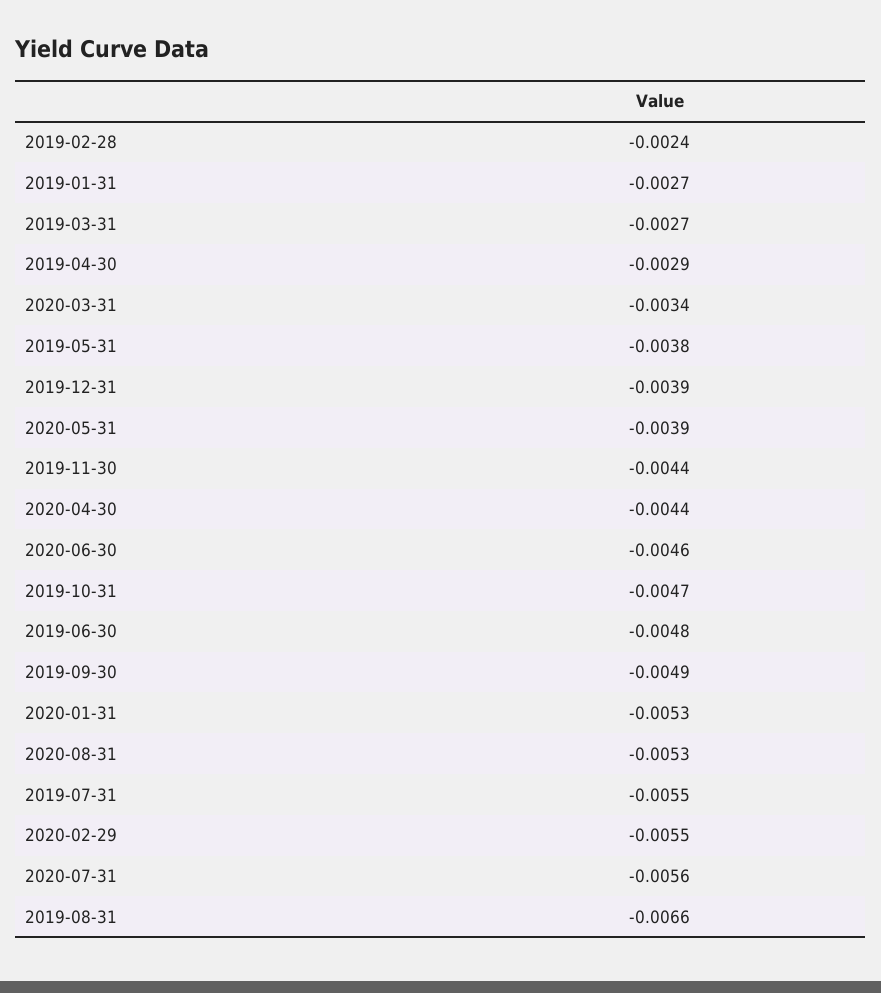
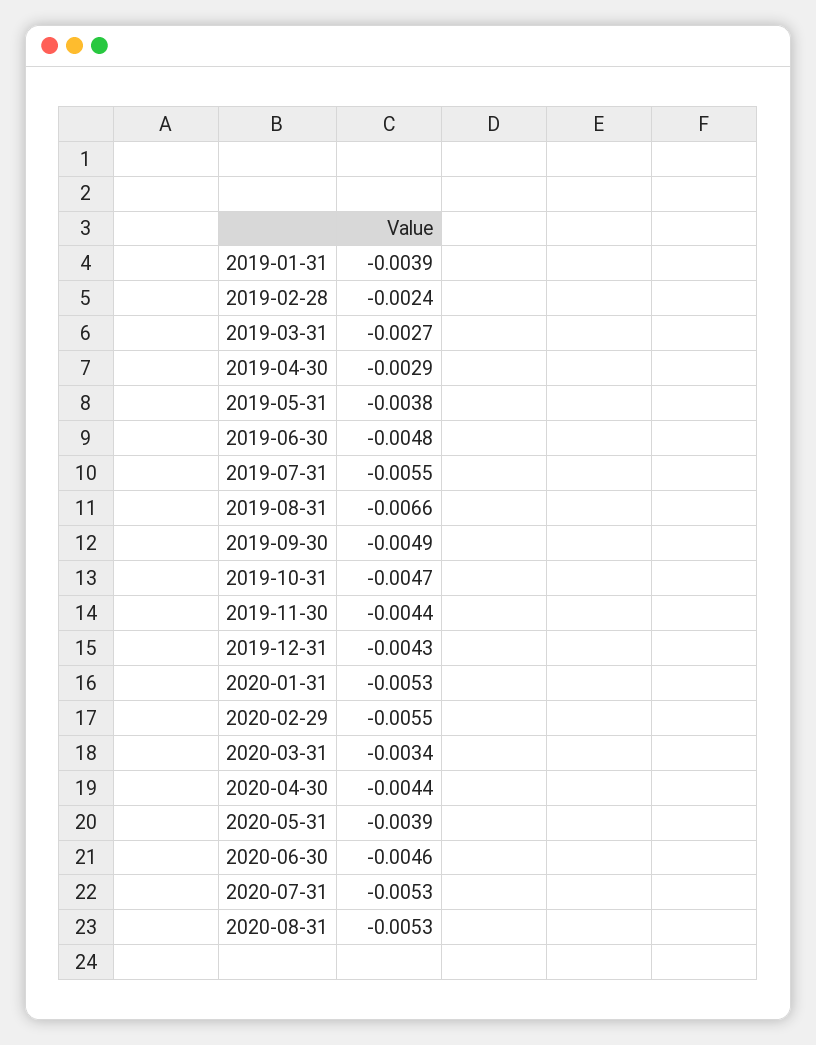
  {
    "2019-02-28": -0.0024,
-   "2019-01-31": -0.0027,
+   "2019-01-31": -0.0039,
    "2019-03-31": -0.0027,
    "2019-04-30": -0.0029,
    "2020-03-31": -0.0034,
    "2019-05-31": -0.0038,
-   "2019-12-31": -0.0039,
+   "2019-12-31": -0.0043,
    "2020-05-31": -0.0039,
    "2019-11-30": -0.0044,
    "2020-04-30": -0.0044,
    "2020-06-30": -0.0046,
    "2019-10-31": -0.0047,
    "2019-06-30": -0.0048,
    "2019-09-30": -0.0049,
    "2020-01-31": -0.0053,
    "2020-08-31": -0.0053,
    "2019-07-31": -0.0055,
    "2020-02-29": -0.0055,
-   "2020-07-31": -0.0056,
+   "2020-07-31": -0.0053,
    "2019-08-31": -0.0066
  }

